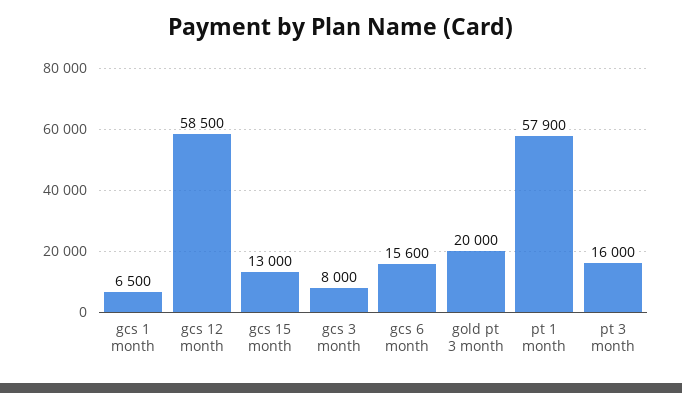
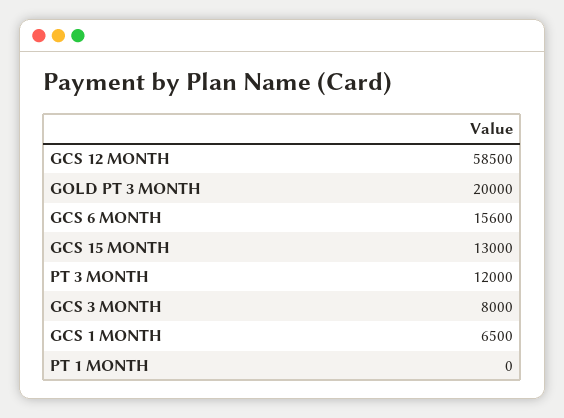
  {
    "gcs 1 month": 6500,
    "gcs 12 month": 58500,
    "gcs 15 month": 13000,
    "gcs 3 month": 8000,
    "gcs 6 month": 15600,
    "gold pt 3 month": 20000,
-   "pt 1 month": 57900,
+   "pt 1 month": 0,
-   "pt 3 month": 16000
+   "pt 3 month": 12000
  }

